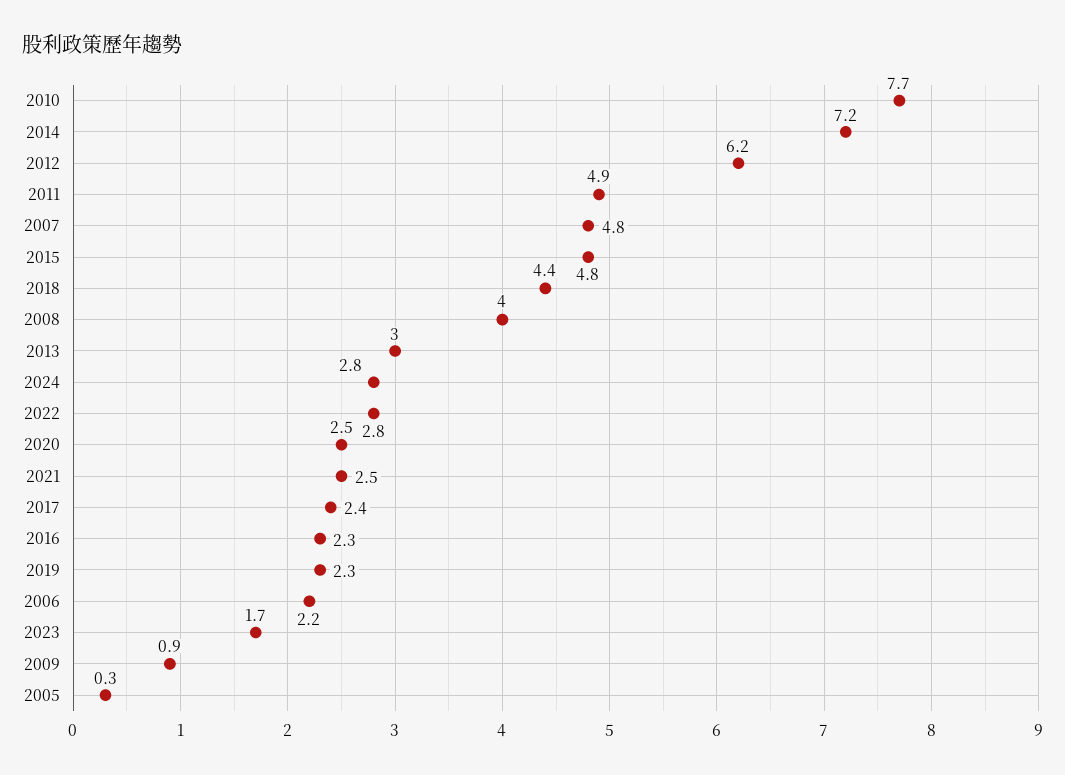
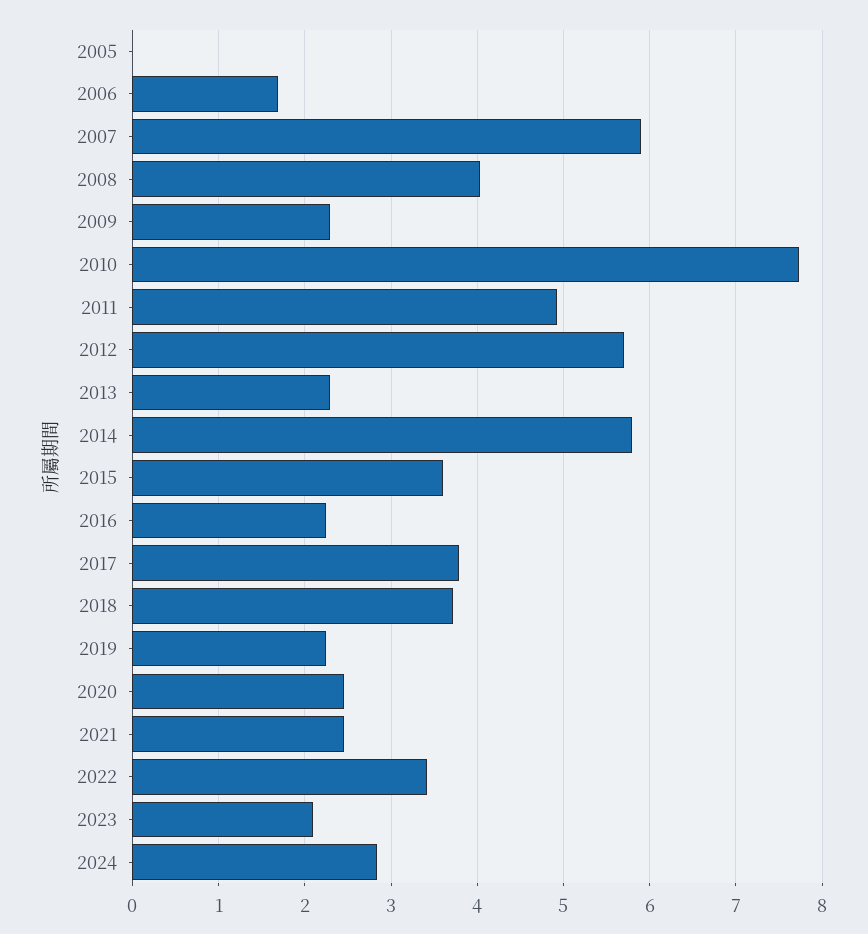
  {
    "2010": 7.7,
-   "2014": 7.2,
+   "2014": 5.8,
-   "2012": 6.2,
+   "2012": 5.7,
    "2011": 4.9,
-   "2007": 4.8,
+   "2007": 5.9,
-   "2015": 4.8,
+   "2015": 3.6,
-   "2018": 4.4,
+   "2018": 3.7,
    "2008": 4,
-   "2013": 3,
+   "2013": 2.3,
    "2024": 2.8,
-   "2022": 2.8,
+   "2022": 3.4,
    "2020": 2.5,
    "2021": 2.5,
-   "2017": 2.4,
+   "2017": 3.8,
    "2016": 2.3,
    "2019": 2.3,
-   "2006": 2.2,
+   "2006": 1.7,
-   "2023": 1.7,
+   "2023": 2.1,
-   "2009": 0.9,
+   "2009": 2.3,
-   "2005": 0.3
+   "2005": 0
  }

